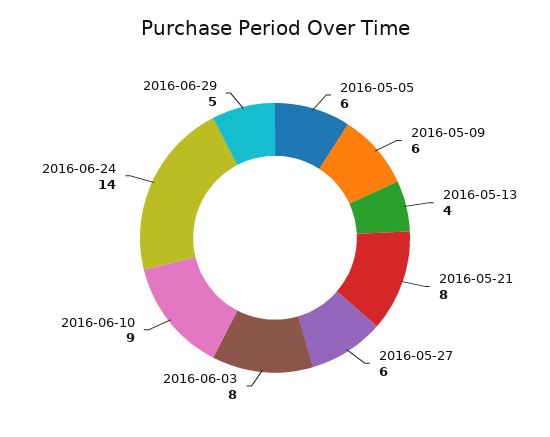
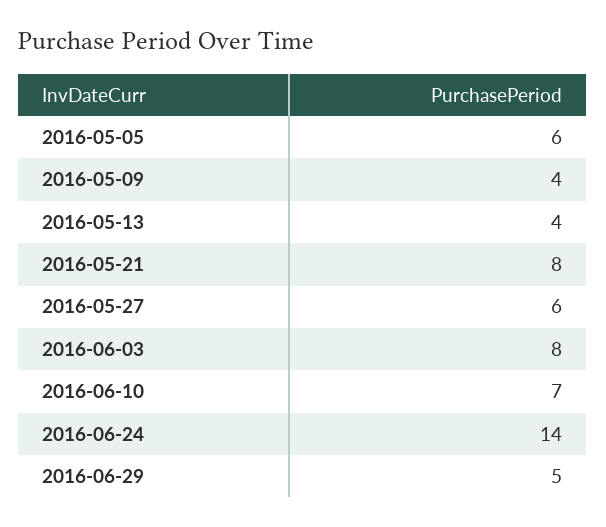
  {
    "2016-05-05": 6,
-   "2016-05-09": 6,
+   "2016-05-09": 4,
    "2016-05-13": 4,
    "2016-05-21": 8,
    "2016-05-27": 6,
    "2016-06-03": 8,
-   "2016-06-10": 9,
+   "2016-06-10": 7,
    "2016-06-24": 14,
    "2016-06-29": 5
  }

